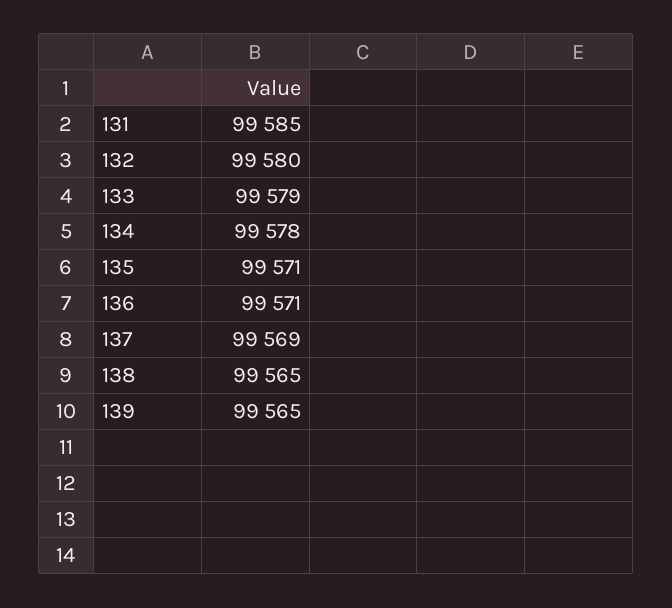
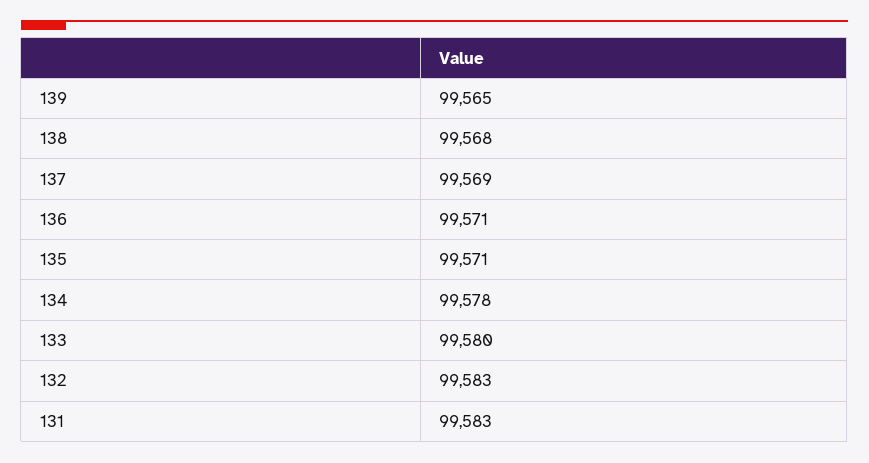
  {
-   "131": 99585,
+   "131": 99583,
-   "132": 99580,
+   "132": 99583,
-   "133": 99579,
+   "133": 99580,
    "134": 99578,
    "135": 99571,
    "136": 99571,
    "137": 99569,
-   "138": 99565,
+   "138": 99568,
    "139": 99565
  }

